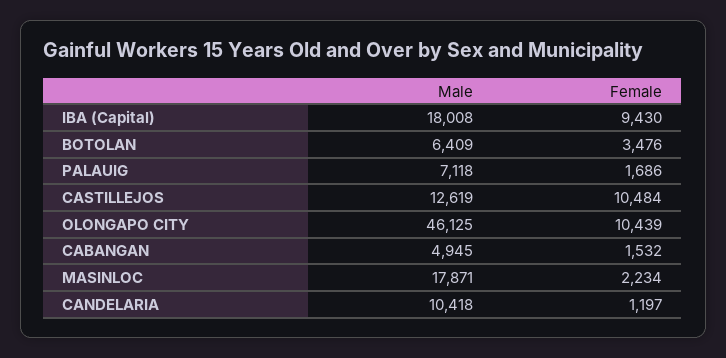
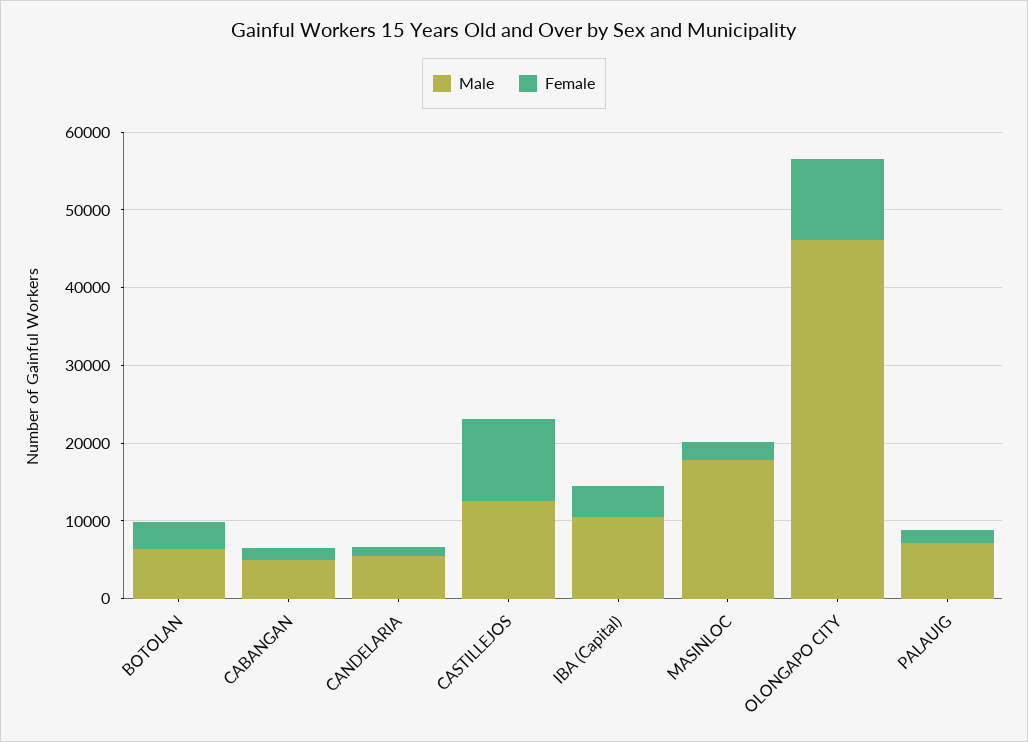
  {
    "Male": {
-     "IBA (Capital)": 18008,
+     "IBA (Capital)": 10000,
      "BOTOLAN": 6409,
      "PALAUIG": 7118,
      "CASTILLEJOS": 12619,
      "OLONGAPO CITY": 46125,
      "CABANGAN": 4945,
      "MASINLOC": 17871,
-     "CANDELARIA": 10418
+     "CANDELARIA": 6000
    },
    "Female": {
-     "IBA (Capital)": 9430,
+     "IBA (Capital)": 4000,
      "BOTOLAN": 3476,
      "PALAUIG": 1686,
      "CASTILLEJOS": 10484,
      "OLONGAPO CITY": 10439,
      "CABANGAN": 1532,
      "MASINLOC": 2234,
      "CANDELARIA": 1197
    }
  }

